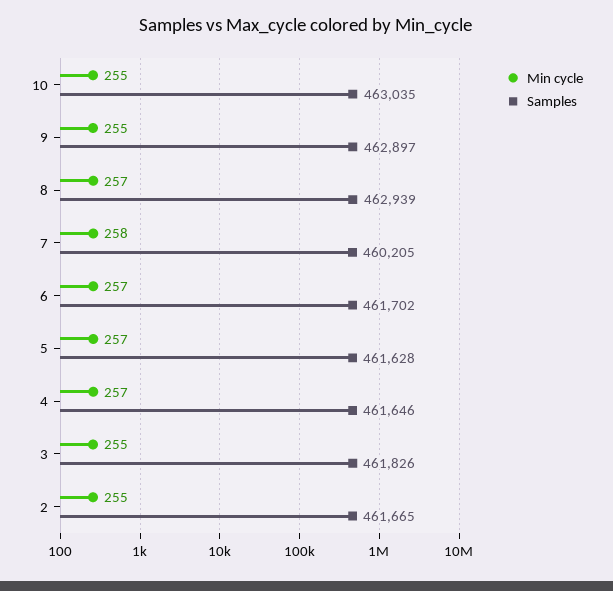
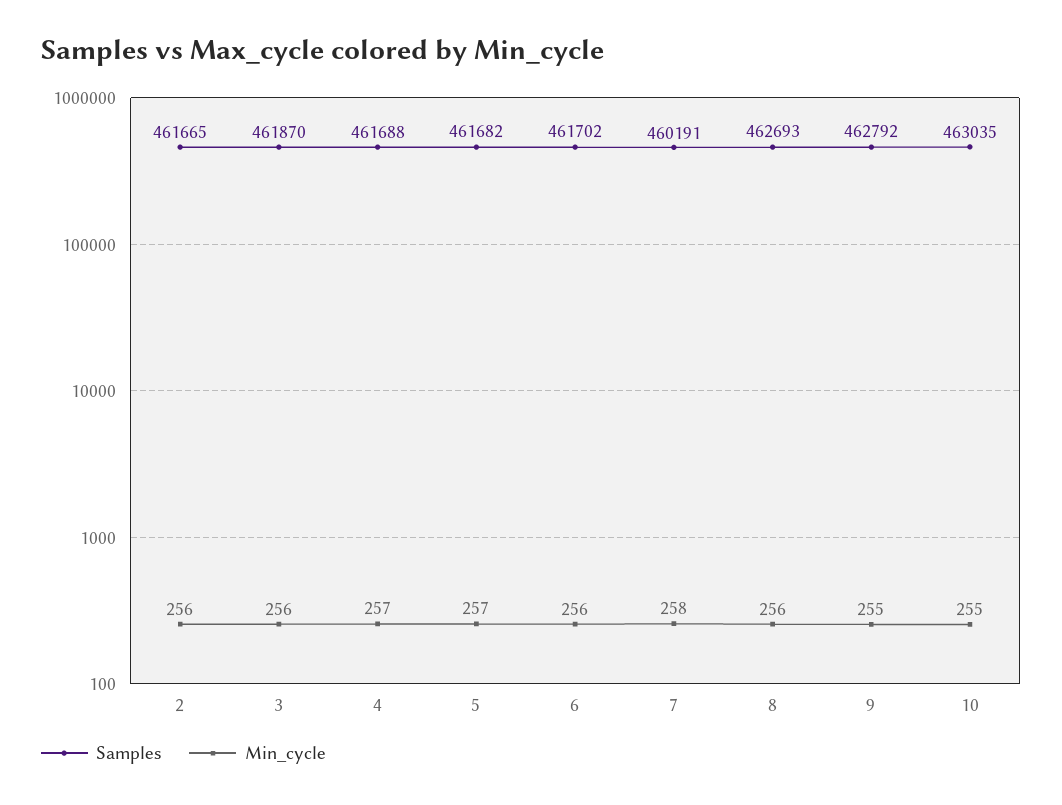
  {
    "Min cycle": {
      "10": 255,
      "9": 255,
-     "8": 257,
+     "8": 256,
      "7": 258,
-     "6": 257,
+     "6": 256,
      "5": 257,
      "4": 257,
-     "3": 255,
+     "3": 256,
-     "2": 255
+     "2": 256
    },
    "Samples": {
      "10": 463035,
-     "9": 462897,
+     "9": 462792,
-     "8": 462939,
+     "8": 462693,
-     "7": 460205,
+     "7": 460191,
      "6": 461702,
-     "5": 461628,
+     "5": 461682,
-     "4": 461646,
+     "4": 461688,
-     "3": 461826,
+     "3": 461870,
      "2": 461665
    }
  }

